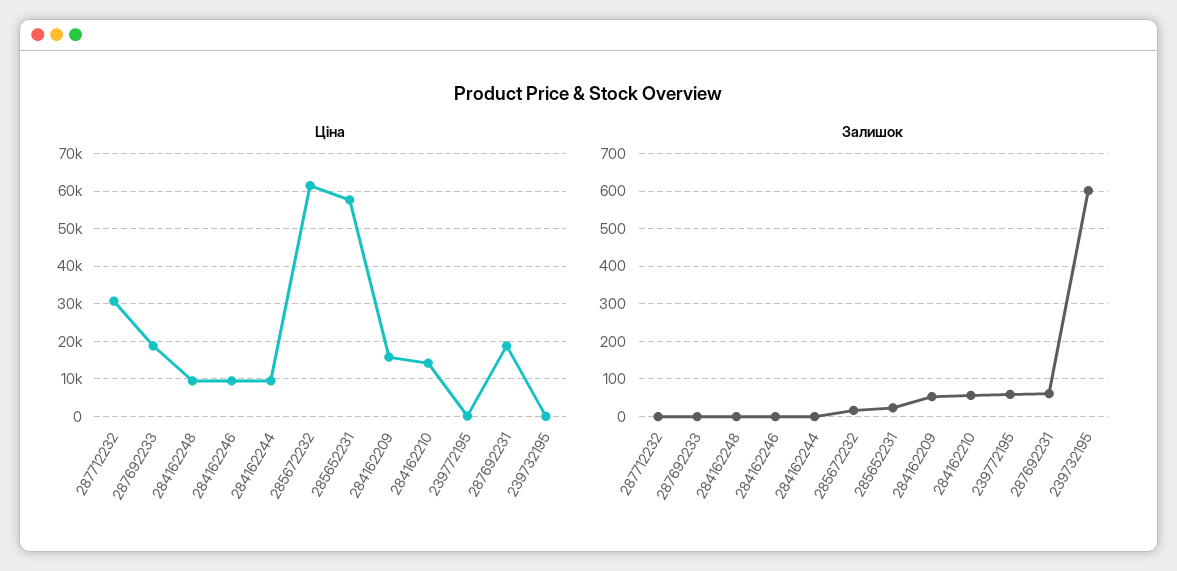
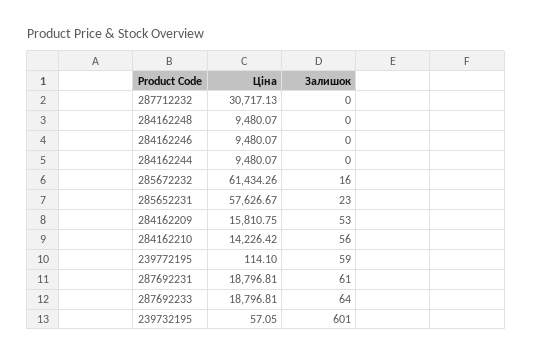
  {
    "Ціна": {
      "287712232": 30717.13,
      "287692233": 18796.81,
      "284162248": 9480.07,
      "284162246": 9480.07,
      "284162244": 9480.07,
      "285672232": 61434.26,
      "285652231": 57626.67,
      "284162209": 15810.75,
      "284162210": 14226.42,
      "239772195": 114.1,
      "287692231": 18796.81,
      "239732195": 57.05
    },
    "Залишок": {
      "287712232": 0,
-     "287692233": 0,
+     "287692233": 64,
      "284162248": 0,
      "284162246": 0,
      "284162244": 0,
      "285672232": 16,
      "285652231": 23,
      "284162209": 53,
      "284162210": 56,
      "239772195": 59,
      "287692231": 61,
      "239732195": 601
    }
  }

